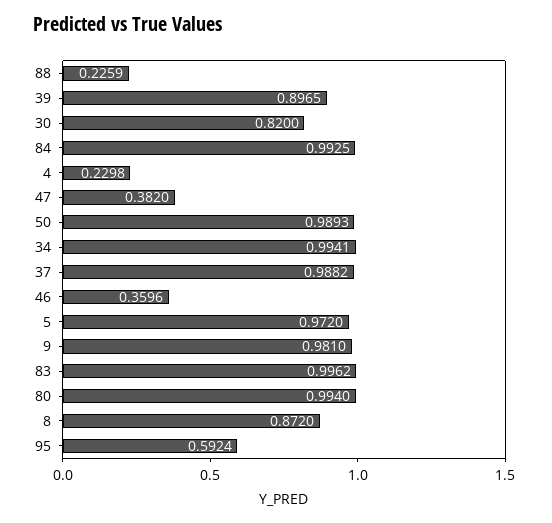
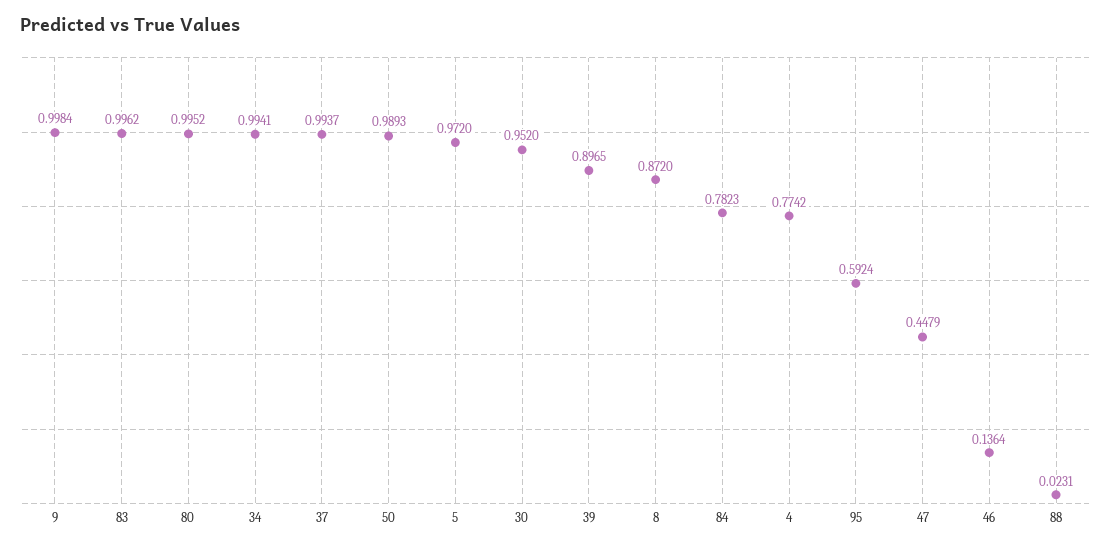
  {
-   "88": 0.2259,
+   "88": 0.0231,
    "39": 0.8965,
-   "30": 0.82,
+   "30": 0.952,
-   "84": 0.9925,
+   "84": 0.7823,
-   "4": 0.2298,
+   "4": 0.7742,
-   "47": 0.382,
+   "47": 0.4479,
    "50": 0.9893,
    "34": 0.9941,
-   "37": 0.9882,
+   "37": 0.9937,
-   "46": 0.3596,
+   "46": 0.1364,
    "5": 0.972,
-   "9": 0.981,
+   "9": 0.9984,
    "83": 0.9962,
-   "80": 0.994,
+   "80": 0.9952,
    "8": 0.872,
    "95": 0.5924
  }

